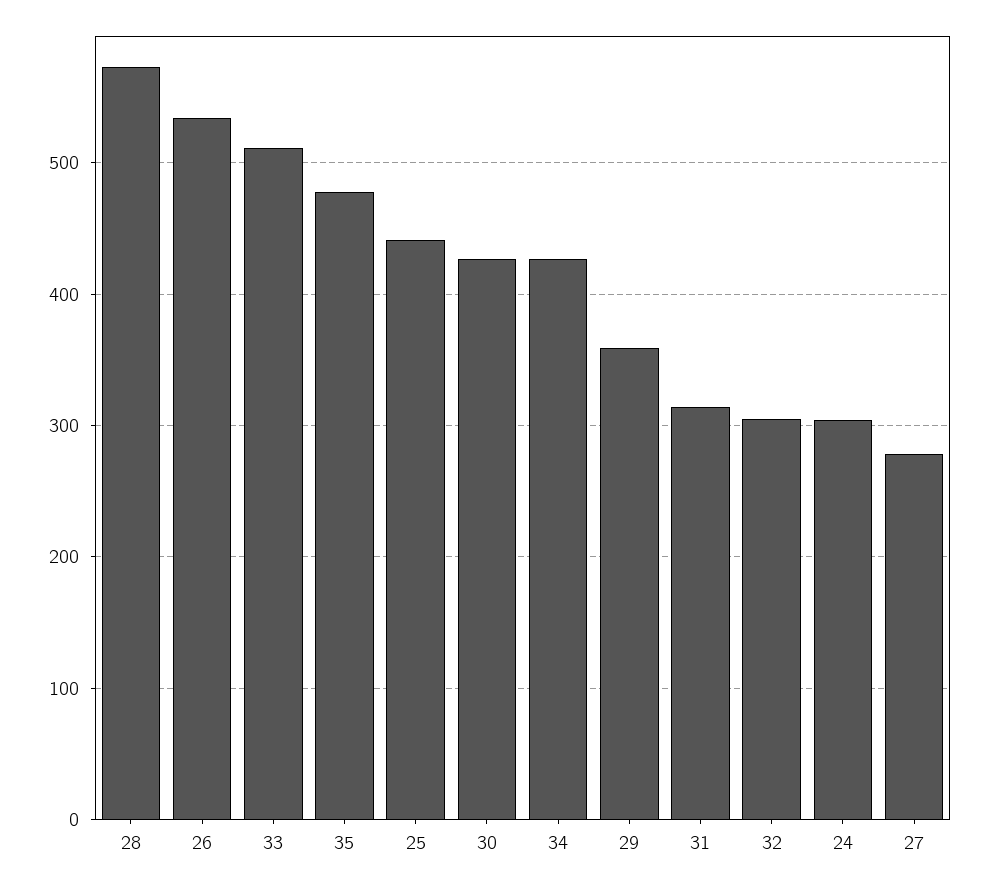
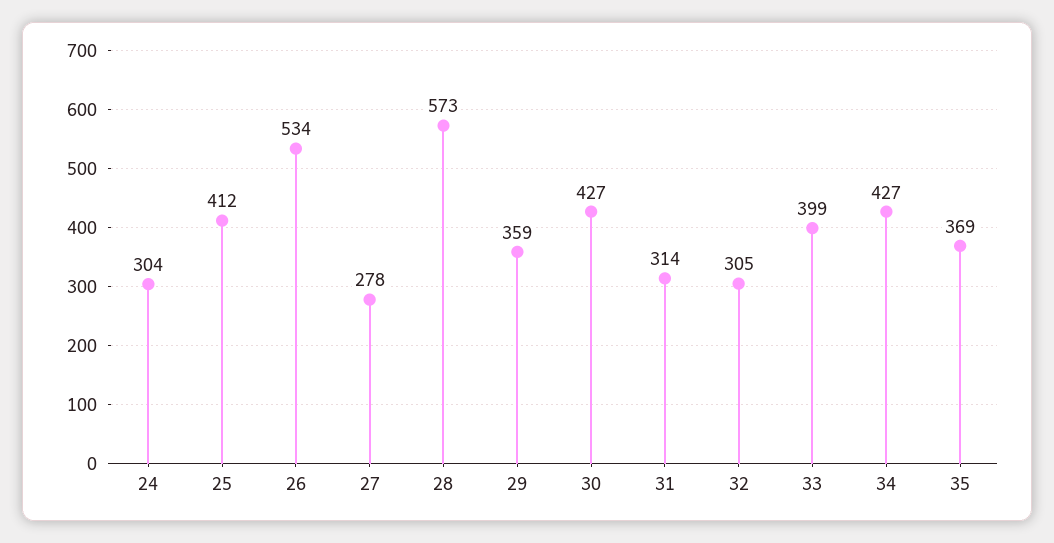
  {
    "28": 573,
    "26": 534,
-   "33": 510,
+   "33": 399,
-   "35": 480,
+   "35": 369,
-   "25": 440,
+   "25": 412,
    "30": 427,
    "34": 427,
    "29": 359,
    "31": 314,
    "32": 305,
    "24": 304,
    "27": 278
  }

